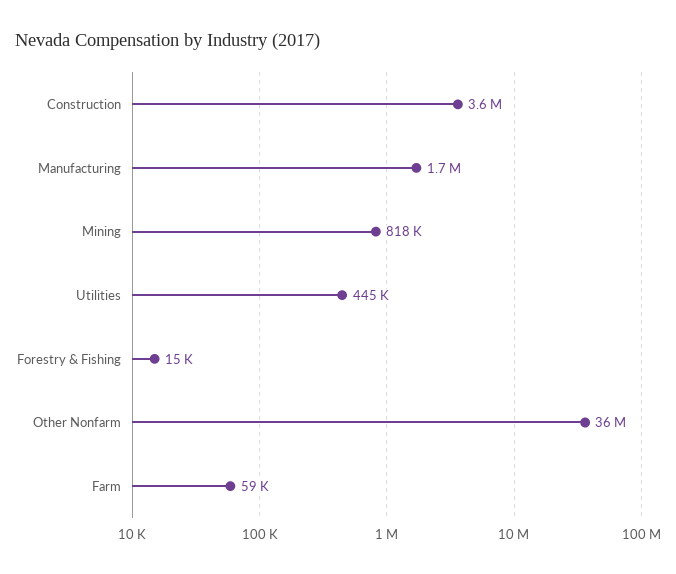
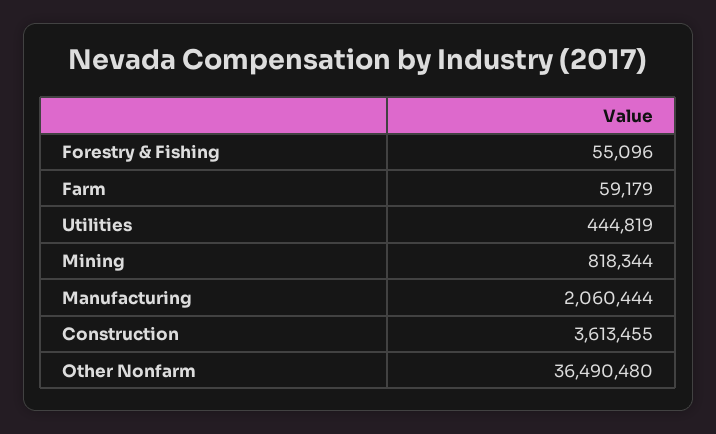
  {
    "Construction": 3613455,
-   "Manufacturing": 1700000,
+   "Manufacturing": 2060444,
    "Mining": 818344,
    "Utilities": 444819,
-   "Forestry & Fishing": 15000,
+   "Forestry & Fishing": 55096,
    "Other Nonfarm": 36490480,
    "Farm": 59179
  }

